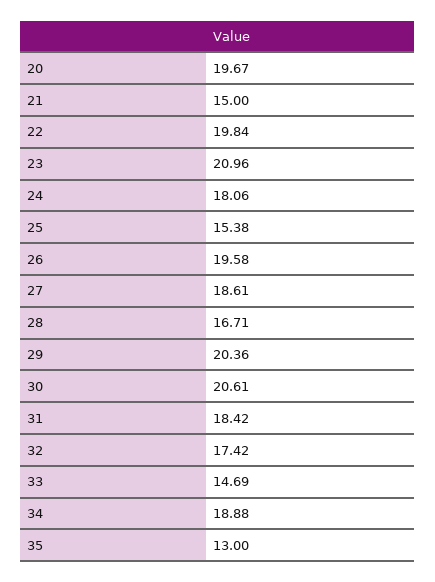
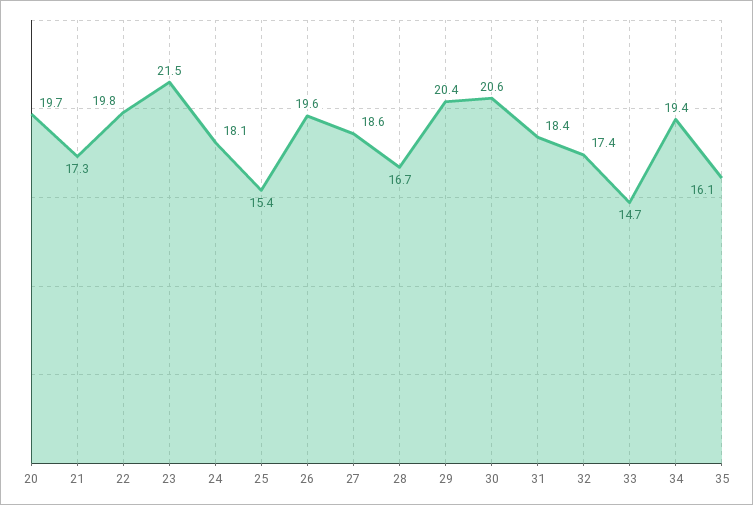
  {
    "20": 19.67,
-   "21": 15,
+   "21": 17.3,
    "22": 19.84,
-   "23": 20.96,
+   "23": 21.5,
    "24": 18.06,
    "25": 15.38,
    "26": 19.58,
    "27": 18.61,
    "28": 16.71,
    "29": 20.36,
    "30": 20.61,
    "31": 18.42,
    "32": 17.42,
    "33": 14.69,
-   "34": 18.88,
+   "34": 19.4,
-   "35": 13
+   "35": 16.1
  }

